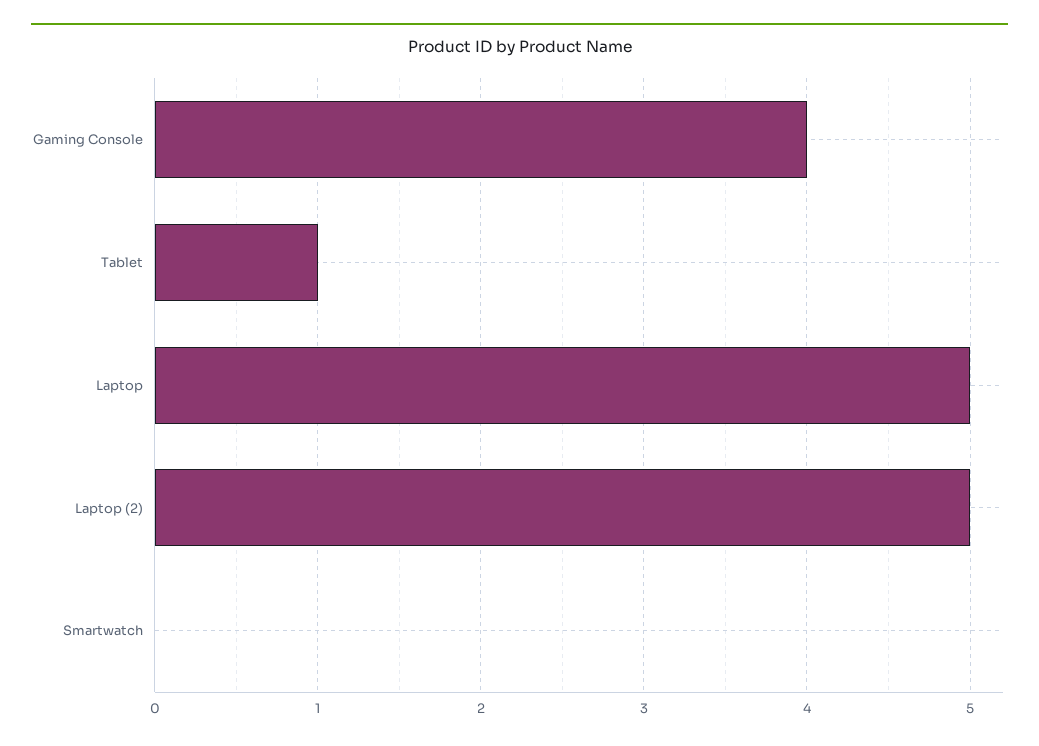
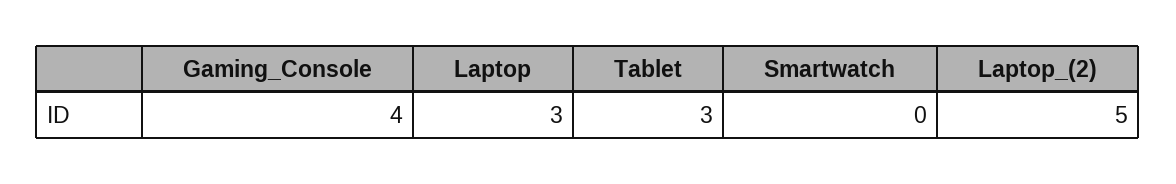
  {
    "Gaming Console": 4,
-   "Tablet": 1,
+   "Tablet": 3,
-   "Laptop": 5,
+   "Laptop": 3,
    "Laptop (2)": 5,
    "Smartwatch": 0
  }

